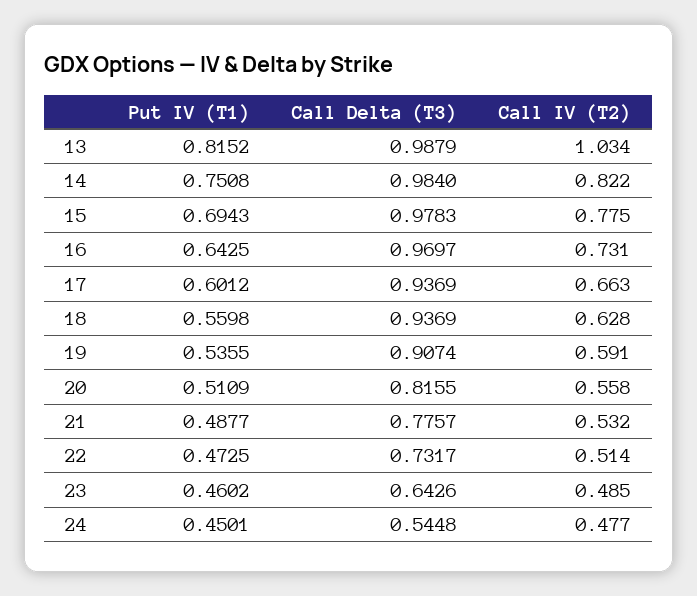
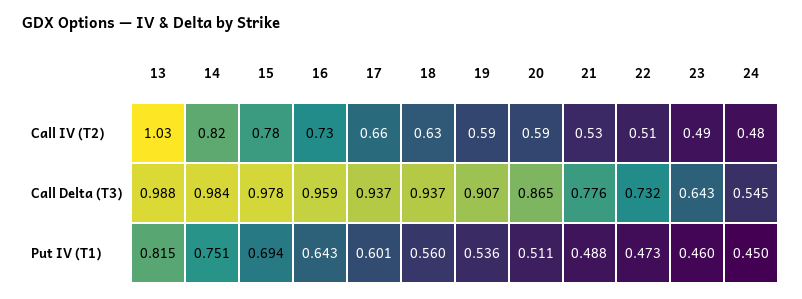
  {
    "Put IV (T1)": {
      "13": 0.8152,
      "14": 0.7508,
      "15": 0.6943,
      "16": 0.6425,
      "17": 0.6012,
      "18": 0.5598,
      "19": 0.5355,
      "20": 0.5109,
      "21": 0.4877,
      "22": 0.4725,
      "23": 0.4602,
      "24": 0.4501
    },
    "Call Delta (T3)": {
      "13": 0.9879,
      "14": 0.984,
      "15": 0.9783,
-     "16": 0.9697,
+     "16": 0.959,
      "17": 0.9369,
      "18": 0.9369,
      "19": 0.9074,
-     "20": 0.8155,
+     "20": 0.865,
      "21": 0.7757,
      "22": 0.7317,
      "23": 0.6426,
      "24": 0.5448
    },
    "Call IV (T2)": {
      "13": 1.034,
      "14": 0.822,
      "15": 0.775,
      "16": 0.731,
      "17": 0.663,
      "18": 0.628,
      "19": 0.591,
-     "20": 0.558,
+     "20": 0.59,
      "21": 0.532,
      "22": 0.514,
      "23": 0.485,
      "24": 0.477
    }
  }

